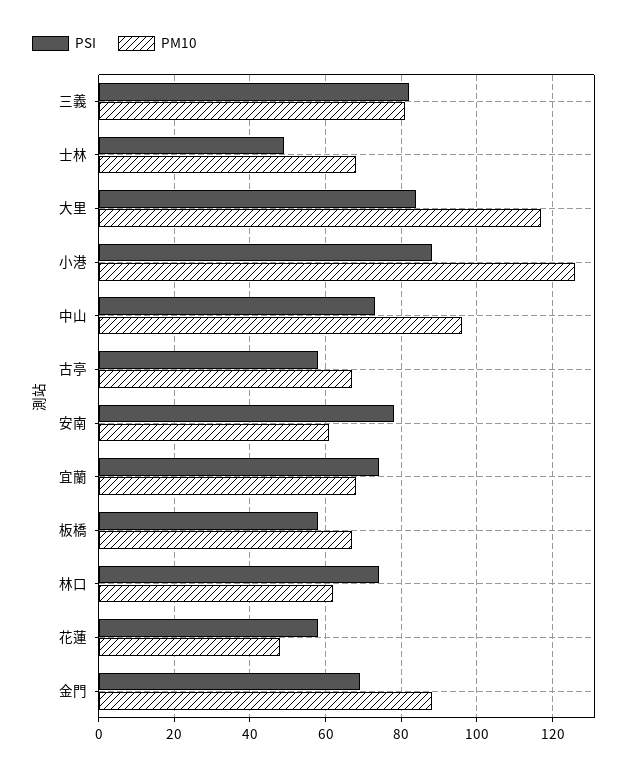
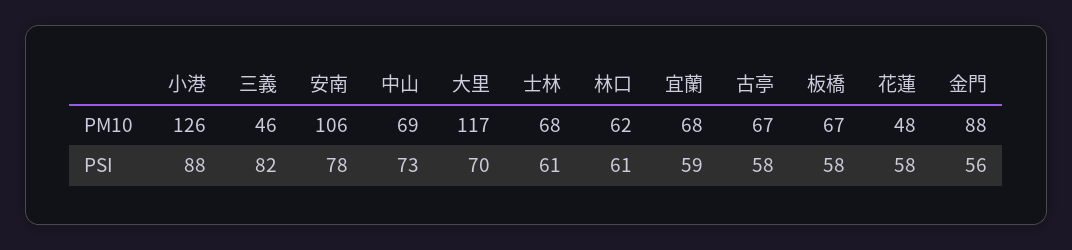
  {
    "PSI": {
      "三義": 82,
-     "士林": 50,
+     "士林": 61,
-     "大里": 85,
+     "大里": 70,
      "小港": 88,
      "中山": 73,
      "古亭": 58,
      "安南": 78,
-     "宜蘭": 75,
+     "宜蘭": 59,
      "板橋": 58,
-     "林口": 75,
+     "林口": 61,
      "花蓮": 58,
-     "金門": 70
+     "金門": 56
    },
    "PM10": {
-     "三義": 80,
+     "三義": 46,
      "士林": 68,
      "大里": 117,
      "小港": 126,
-     "中山": 95,
+     "中山": 69,
      "古亭": 67,
-     "安南": 60,
+     "安南": 106,
      "宜蘭": 68,
      "板橋": 67,
      "林口": 62,
      "花蓮": 48,
      "金門": 88
    }
  }

